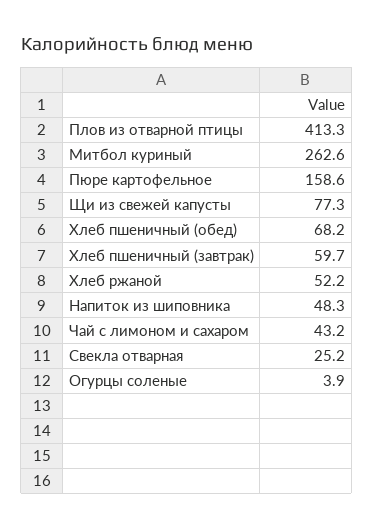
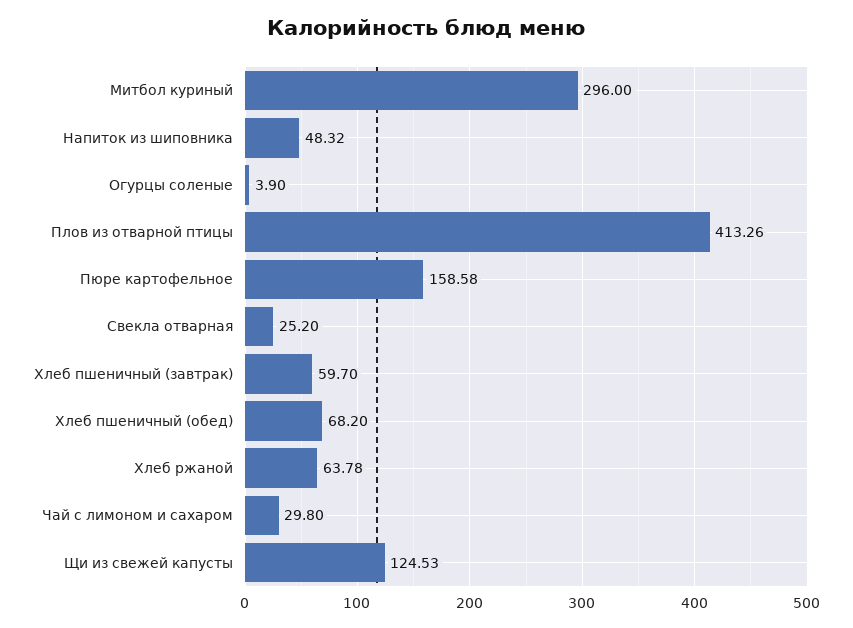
  {
    "Плов из отварной птицы": 413.26,
-   "Митбол куриный": 262.6,
+   "Митбол куриный": 296,
    "Пюре картофельное": 158.58,
-   "Щи из свежей капусты": 77.3,
+   "Щи из свежей капусты": 124.53,
    "Хлеб пшеничный (обед)": 68.2,
    "Хлеб пшеничный (завтрак)": 59.7,
-   "Хлеб ржаной": 52.2,
+   "Хлеб ржаной": 63.78,
    "Напиток из шиповника": 48.32,
-   "Чай с лимоном и сахаром": 43.2,
+   "Чай с лимоном и сахаром": 29.8,
    "Свекла отварная": 25.2,
    "Огурцы соленые": 3.9
  }

